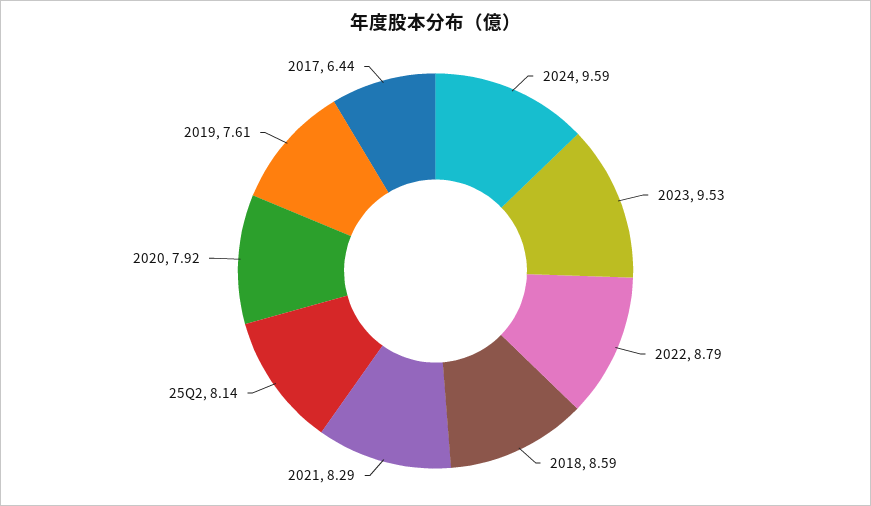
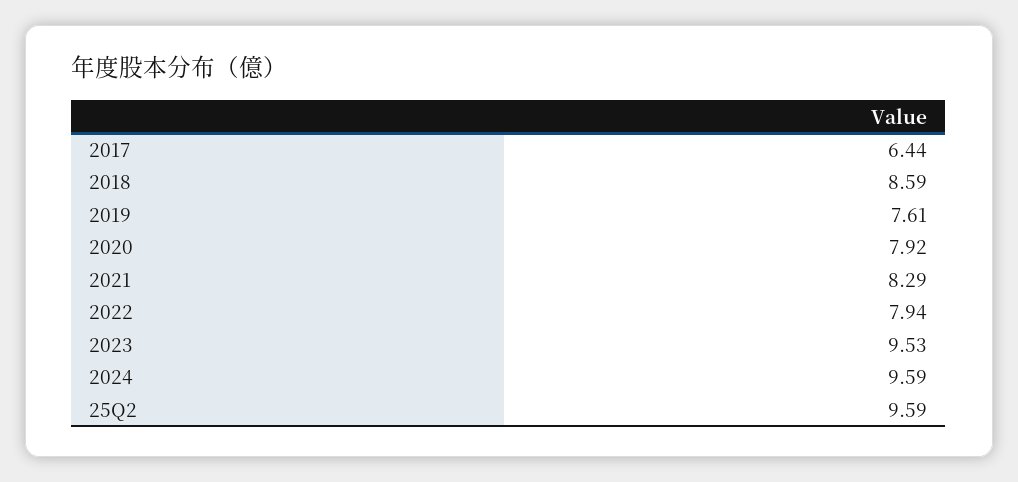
  {
    "2024": 9.59,
    "2023": 9.53,
-   "2022": 8.79,
+   "2022": 7.94,
    "2018": 8.59,
    "2021": 8.29,
-   "25Q2": 8.14,
+   "25Q2": 9.59,
    "2020": 7.92,
    "2019": 7.61,
    "2017": 6.44
  }

